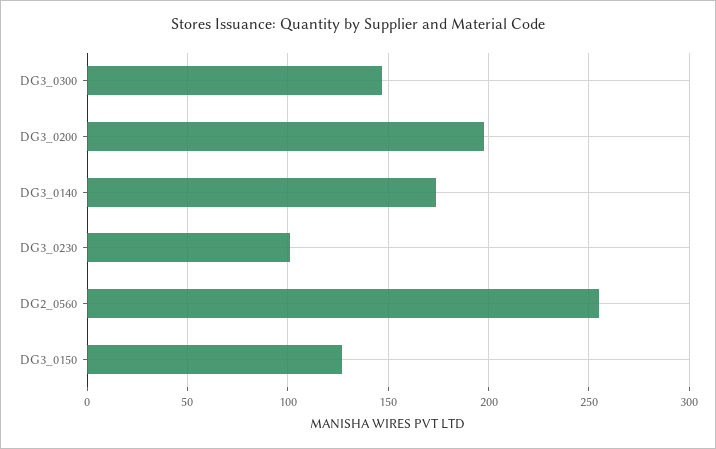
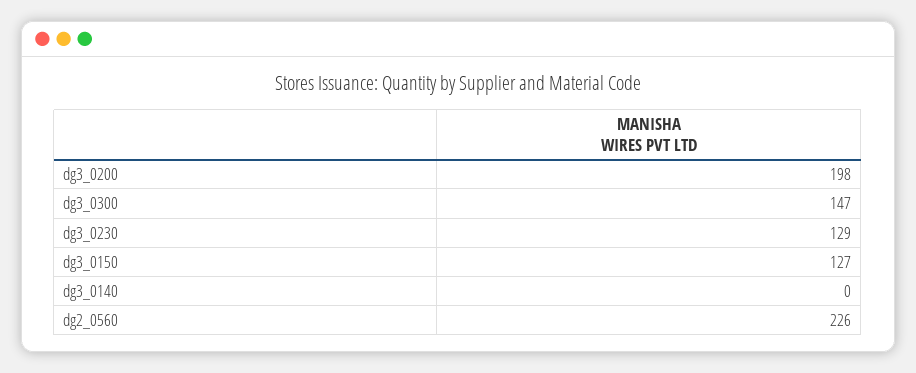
  {
    "DG3_0300": 147,
    "DG3_0200": 198,
-   "DG3_0140": 175,
+   "DG3_0140": 0,
-   "DG3_0230": 100,
+   "DG3_0230": 129,
-   "DG2_0560": 255,
+   "DG2_0560": 226,
    "DG3_0150": 127
  }

